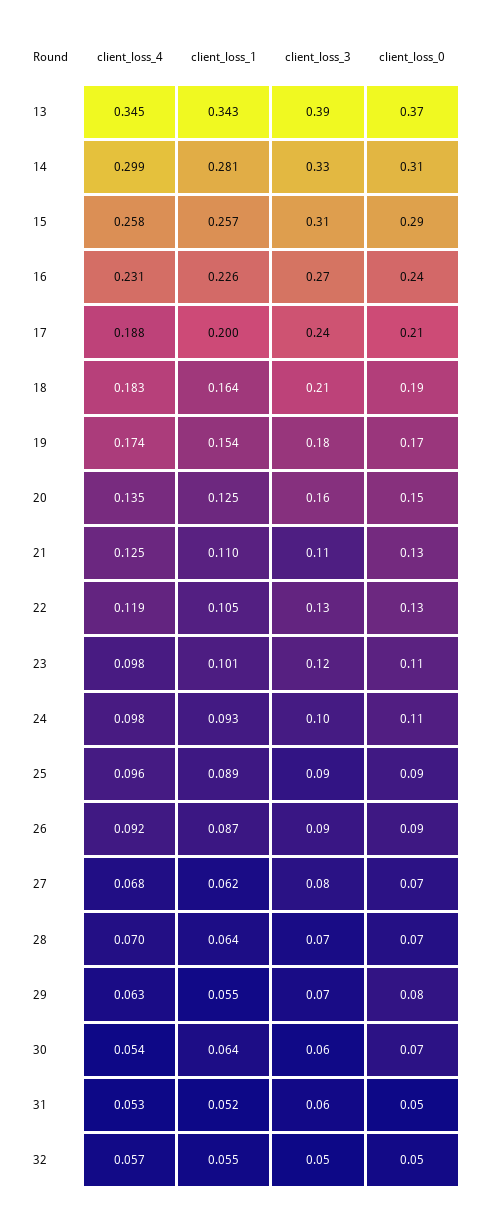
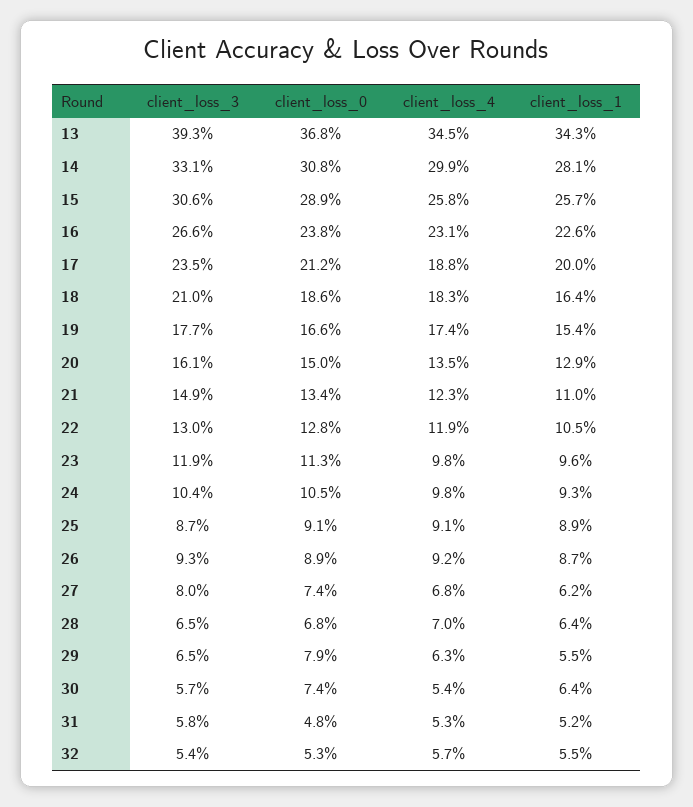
  {
    "client_loss_4": {
      "13": 0.345,
      "14": 0.299,
      "15": 0.258,
      "16": 0.231,
      "17": 0.188,
      "18": 0.183,
      "19": 0.174,
      "20": 0.135,
-     "21": 0.125,
+     "21": 0.123,
      "22": 0.119,
      "23": 0.098,
      "24": 0.098,
-     "25": 0.096,
+     "25": 0.091,
      "26": 0.092,
      "27": 0.068,
      "28": 0.07,
      "29": 0.063,
      "30": 0.054,
      "31": 0.053,
      "32": 0.057
    },
    "client_loss_1": {
      "13": 0.343,
      "14": 0.281,
      "15": 0.257,
      "16": 0.226,
      "17": 0.2,
      "18": 0.164,
      "19": 0.154,
-     "20": 0.125,
+     "20": 0.129,
      "21": 0.11,
      "22": 0.105,
-     "23": 0.101,
+     "23": 0.096,
      "24": 0.093,
      "25": 0.089,
      "26": 0.087,
      "27": 0.062,
      "28": 0.064,
      "29": 0.055,
      "30": 0.064,
      "31": 0.052,
      "32": 0.055
    },
    "client_loss_3": {
      "13": 0.393,
      "14": 0.331,
      "15": 0.306,
      "16": 0.266,
      "17": 0.235,
      "18": 0.21,
      "19": 0.177,
      "20": 0.161,
-     "21": 0.11,
+     "21": 0.149,
      "22": 0.13,
      "23": 0.119,
      "24": 0.104,
      "25": 0.087,
      "26": 0.093,
      "27": 0.08,
      "28": 0.065,
      "29": 0.065,
      "30": 0.057,
      "31": 0.058,
      "32": 0.054
    },
    "client_loss_0": {
      "13": 0.368,
      "14": 0.308,
      "15": 0.289,
      "16": 0.238,
      "17": 0.212,
      "18": 0.186,
      "19": 0.166,
      "20": 0.15,
      "21": 0.134,
      "22": 0.128,
      "23": 0.113,
      "24": 0.105,
      "25": 0.091,
      "26": 0.089,
      "27": 0.074,
      "28": 0.068,
      "29": 0.079,
      "30": 0.074,
      "31": 0.048,
      "32": 0.053
    }
  }

